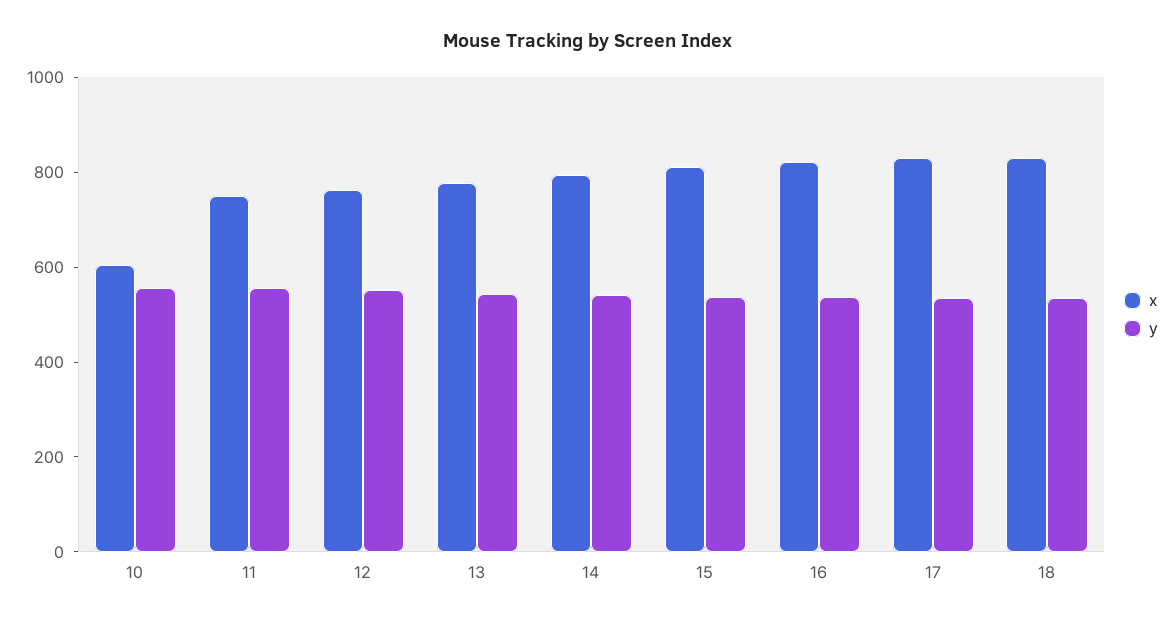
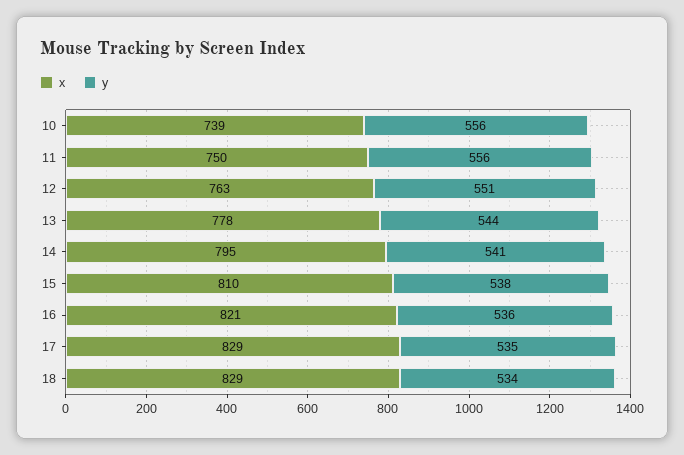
  {
    "x": {
-     "10": 600,
+     "10": 739,
      "11": 750,
      "12": 763,
      "13": 778,
      "14": 795,
      "15": 810,
      "16": 821,
      "17": 829,
      "18": 829
    },
    "y": {
      "10": 556,
      "11": 556,
      "12": 551,
      "13": 544,
      "14": 541,
      "15": 538,
      "16": 536,
      "17": 535,
      "18": 534
    }
  }

